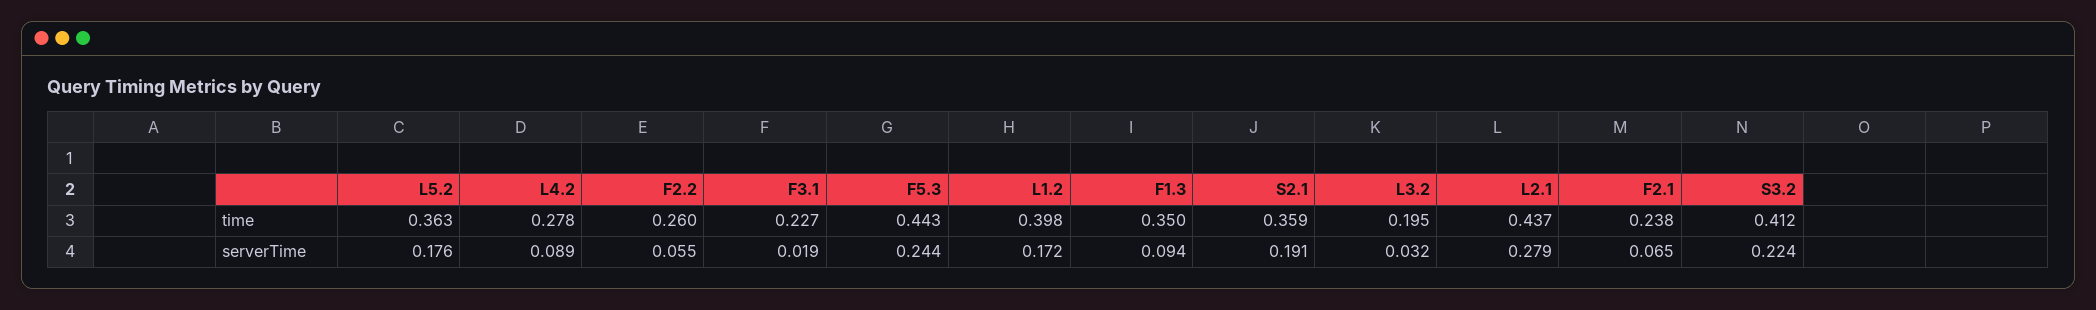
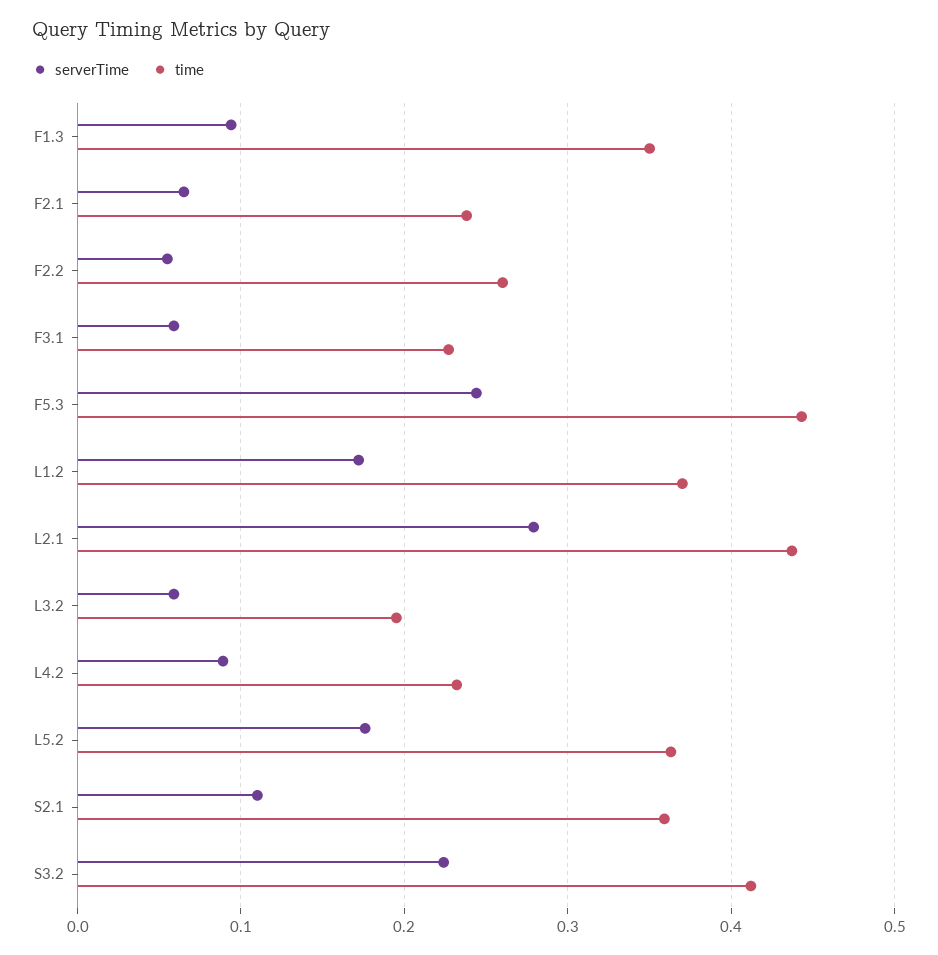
  {
    "time": {
      "L5.2": 0.363,
-     "L4.2": 0.278,
+     "L4.2": 0.23,
      "F2.2": 0.26,
      "F3.1": 0.227,
      "F5.3": 0.443,
-     "L1.2": 0.398,
+     "L1.2": 0.37,
      "F1.3": 0.35,
      "S2.1": 0.359,
      "L3.2": 0.195,
      "L2.1": 0.437,
      "F2.1": 0.238,
      "S3.2": 0.412
    },
    "serverTime": {
      "L5.2": 0.176,
      "L4.2": 0.089,
      "F2.2": 0.055,
-     "F3.1": 0.019,
+     "F3.1": 0.06,
      "F5.3": 0.244,
      "L1.2": 0.172,
      "F1.3": 0.094,
-     "S2.1": 0.191,
+     "S2.1": 0.11,
-     "L3.2": 0.032,
+     "L3.2": 0.06,
      "L2.1": 0.279,
      "F2.1": 0.065,
      "S3.2": 0.224
    }
  }

